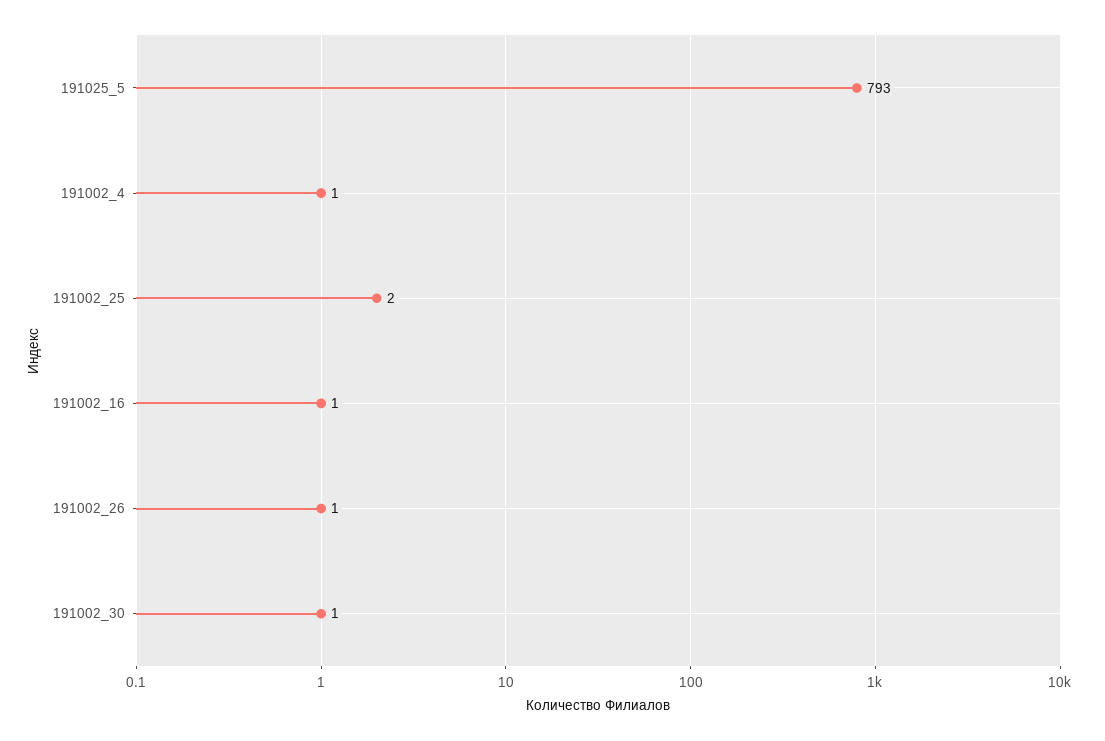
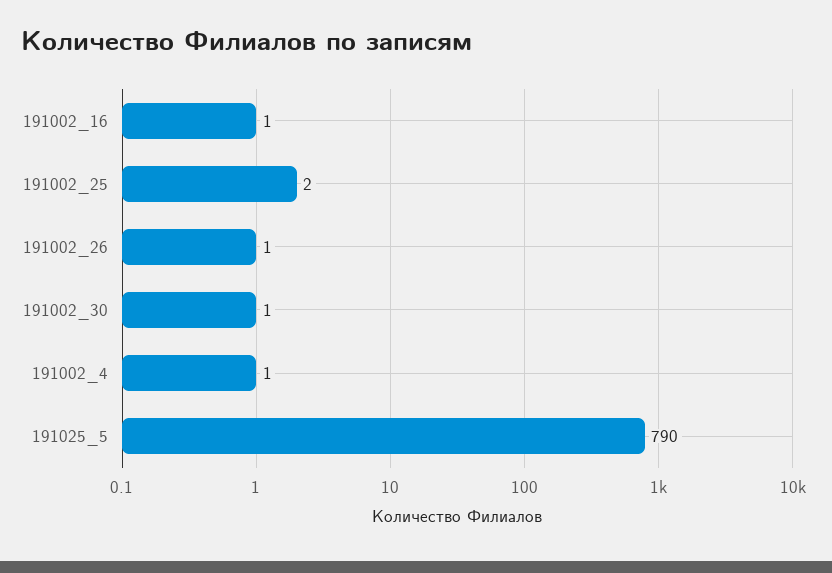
  {
-   "191025_5": 793,
+   "191025_5": 790,
    "191002_4": 1,
    "191002_25": 2,
    "191002_16": 1,
    "191002_26": 1,
    "191002_30": 1
  }

